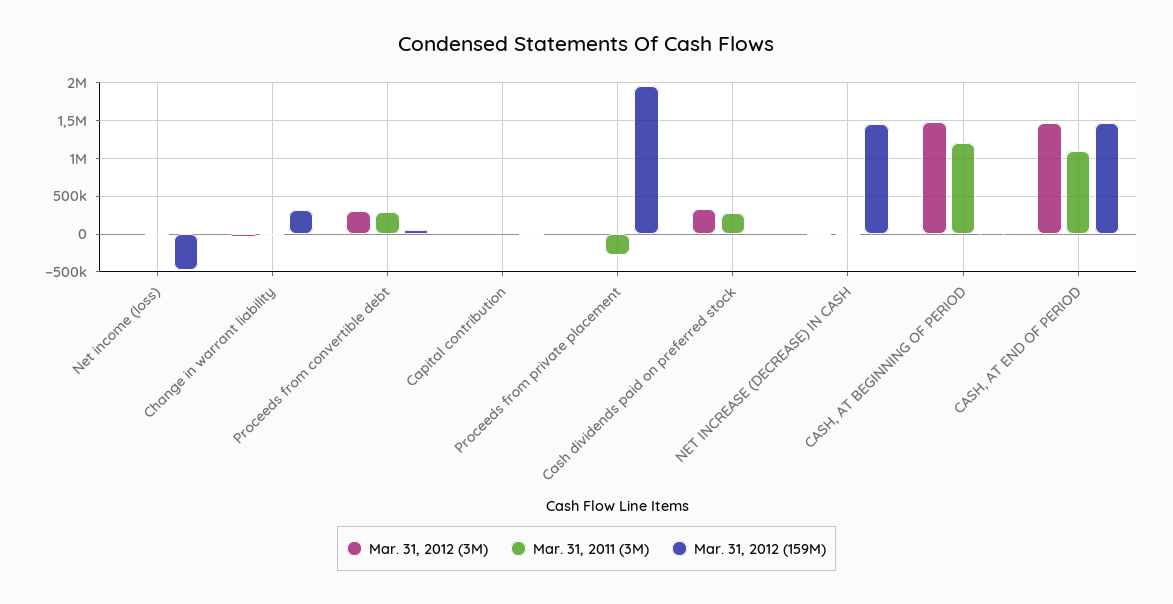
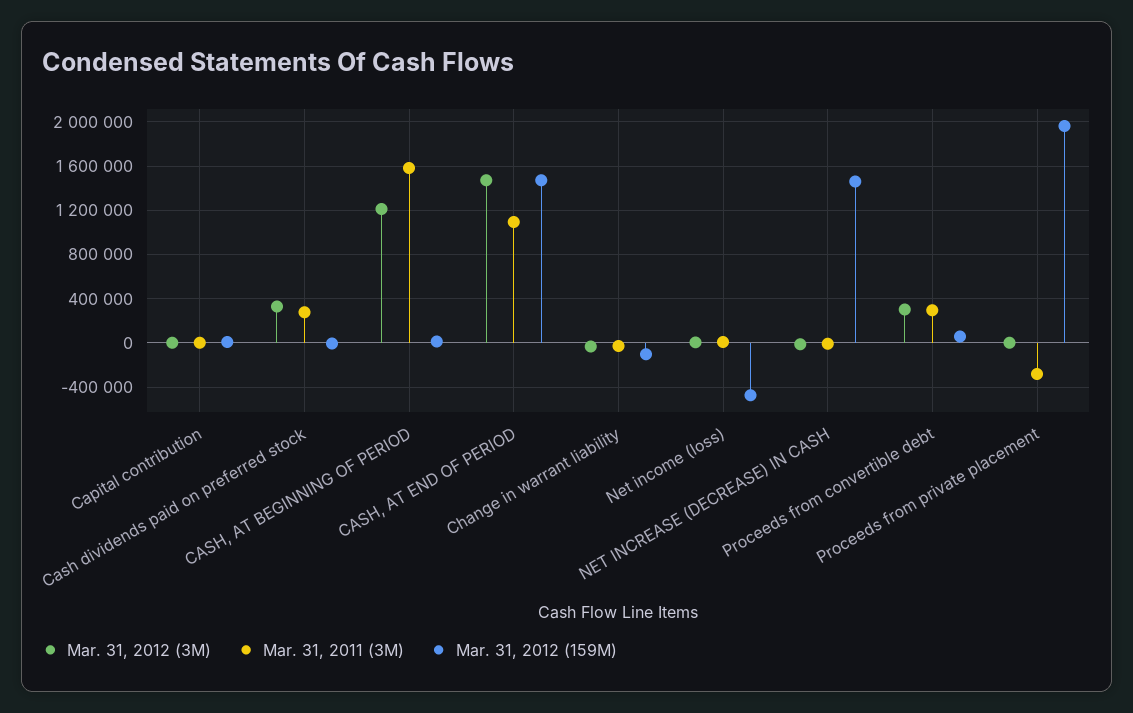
  {
    "Mar. 31, 2012 (3M)": {
      "Net income (loss)": 0,
      "Change in warrant liability": 0,
      "Proceeds from convertible debt": 300000,
      "Capital contribution": 0,
      "Proceeds from private placement": 0,
      "Cash dividends paid on preferred stock": 300000,
      "NET INCREASE (DECREASE) IN CASH": 0,
-     "CASH, AT BEGINNING OF PERIOD": 1500000,
+     "CASH, AT BEGINNING OF PERIOD": 1200000,
      "CASH, AT END OF PERIOD": 1500000
    },
    "Mar. 31, 2011 (3M)": {
      "Net income (loss)": 0,
      "Change in warrant liability": 0,
      "Proceeds from convertible debt": 300000,
      "Capital contribution": 0,
      "Proceeds from private placement": -300000,
      "Cash dividends paid on preferred stock": 300000,
      "NET INCREASE (DECREASE) IN CASH": 0,
-     "CASH, AT BEGINNING OF PERIOD": 1200000,
+     "CASH, AT BEGINNING OF PERIOD": 1600000,
      "CASH, AT END OF PERIOD": 1100000
    },
    "Mar. 31, 2012 (159M)": {
      "Net income (loss)": -500000,
-     "Change in warrant liability": 300000,
+     "Change in warrant liability": -100000,
      "Proceeds from convertible debt": 100000,
      "Capital contribution": 0,
      "Proceeds from private placement": 2000000,
      "Cash dividends paid on preferred stock": 0,
      "NET INCREASE (DECREASE) IN CASH": 1500000,
      "CASH, AT BEGINNING OF PERIOD": 0,
      "CASH, AT END OF PERIOD": 1500000
    }
  }

